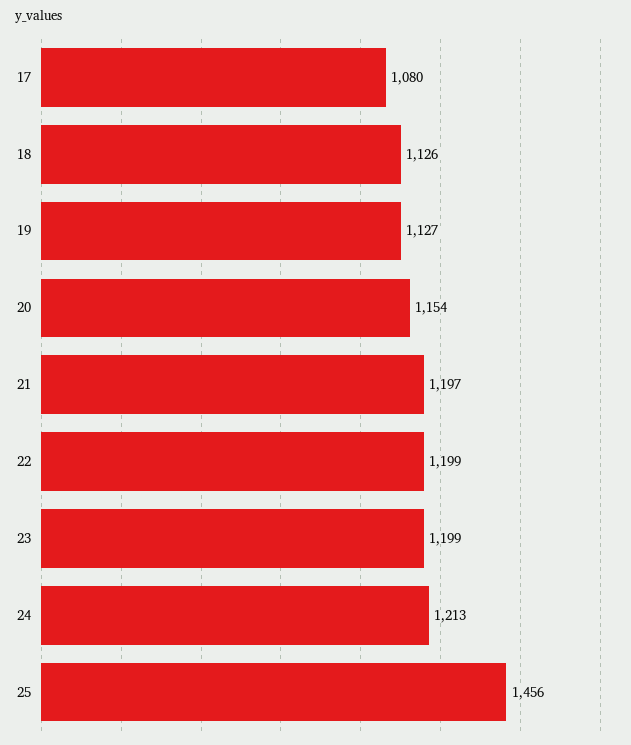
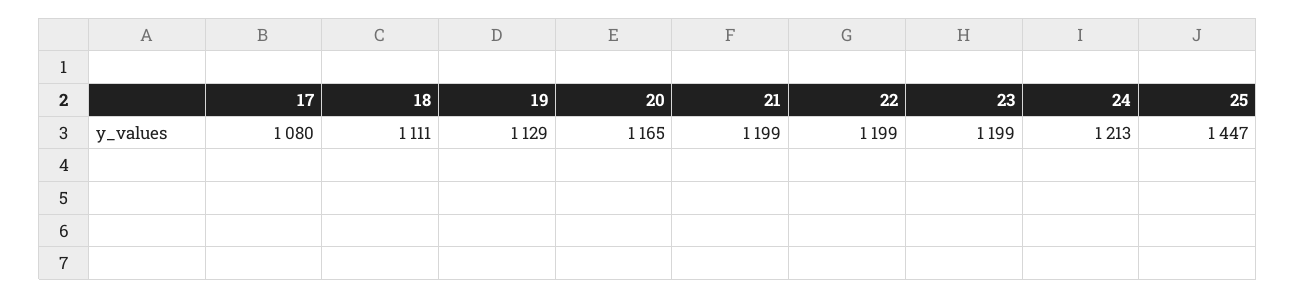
  {
    "17": 1080,
-   "18": 1126,
+   "18": 1111,
-   "19": 1127,
+   "19": 1129,
-   "20": 1154,
+   "20": 1165,
-   "21": 1197,
+   "21": 1199,
    "22": 1199,
    "23": 1199,
    "24": 1213,
-   "25": 1456
+   "25": 1447
  }

